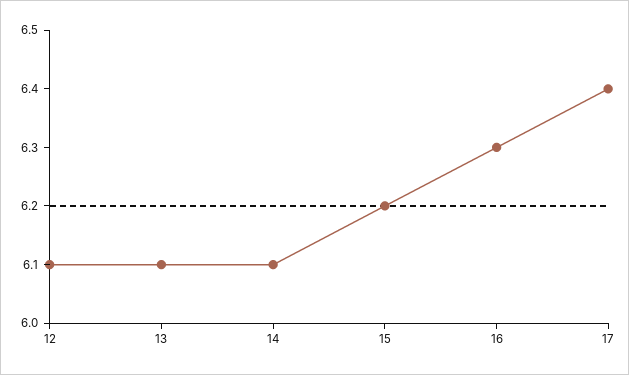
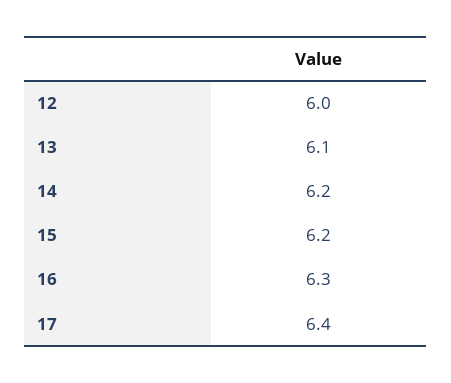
  {
-   "12": 6.1,
+   "12": 6,
    "13": 6.1,
-   "14": 6.1,
+   "14": 6.2,
    "15": 6.2,
    "16": 6.3,
    "17": 6.4
  }

